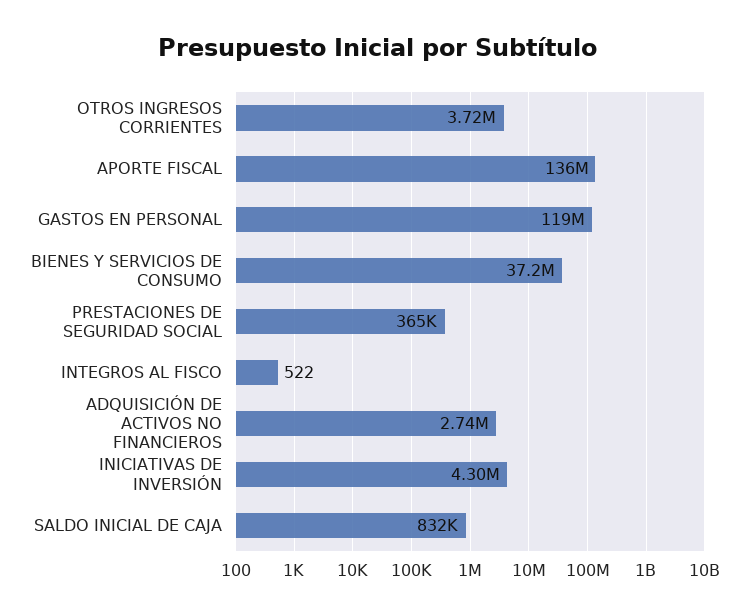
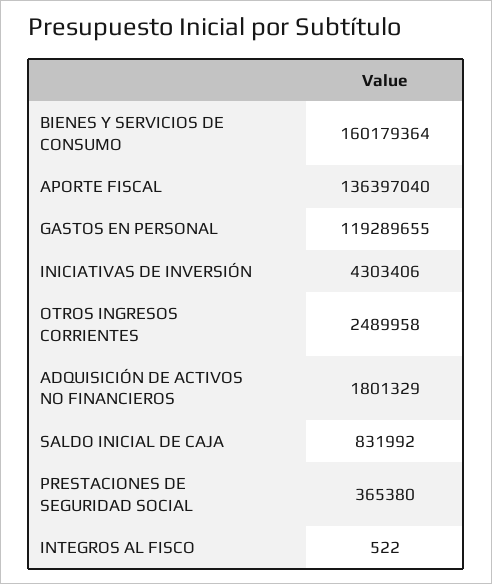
  {
-   "OTROS INGRESOS CORRIENTES": 3720000,
+   "OTROS INGRESOS CORRIENTES": 2489958,
    "APORTE FISCAL": 136397040,
    "GASTOS EN PERSONAL": 119289655,
-   "BIENES Y SERVICIOS DE CONSUMO": 37200000,
+   "BIENES Y SERVICIOS DE CONSUMO": 160179364,
    "PRESTACIONES DE SEGURIDAD SOCIAL": 365380,
    "INTEGROS AL FISCO": 522,
-   "ADQUISICIÓN DE ACTIVOS NO FINANCIEROS": 2740000,
+   "ADQUISICIÓN DE ACTIVOS NO FINANCIEROS": 1801329,
    "INICIATIVAS DE INVERSIÓN": 4303406,
    "SALDO INICIAL DE CAJA": 831992
  }

